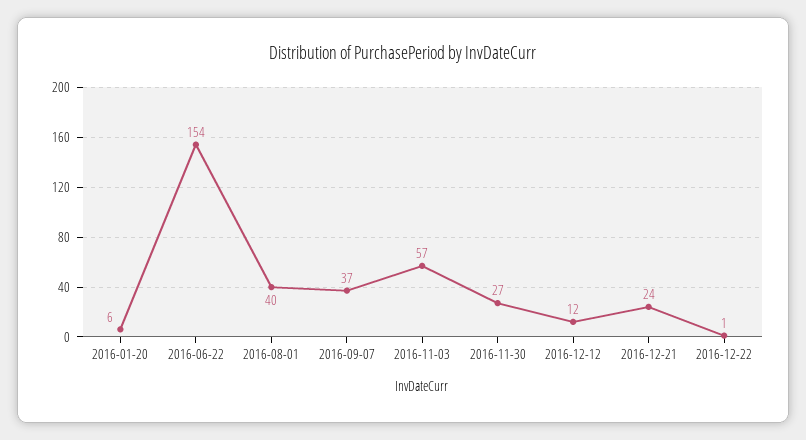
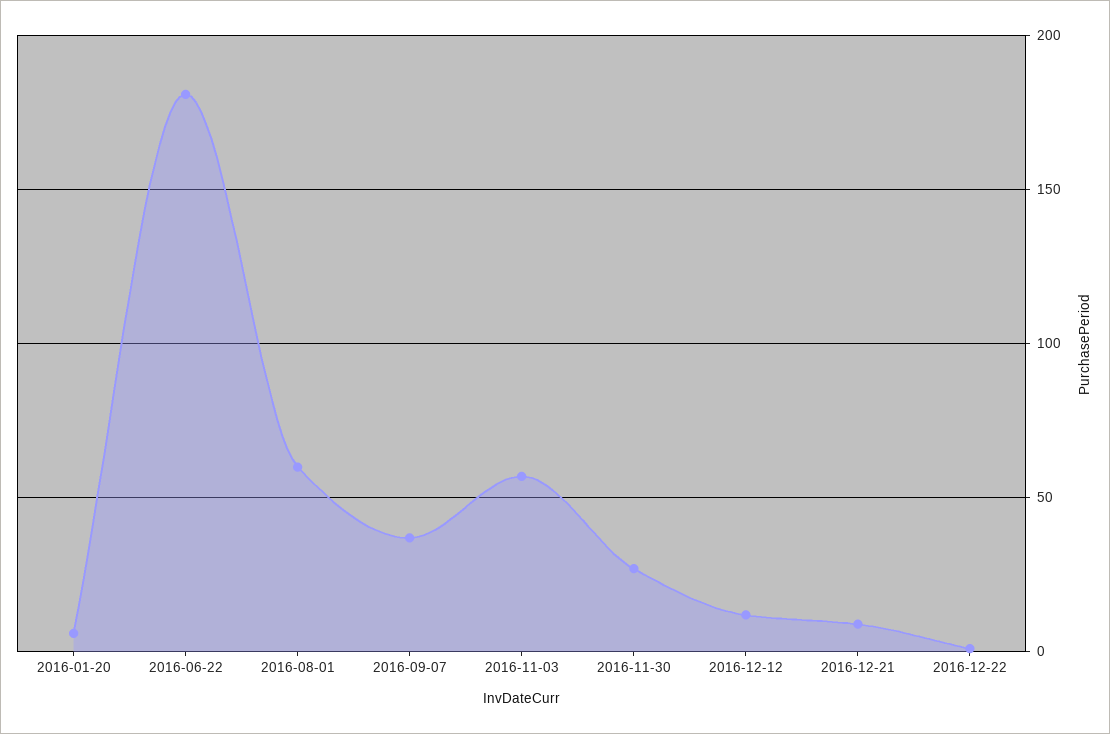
  {
    "2016-01-20": 6,
-   "2016-06-22": 154,
+   "2016-06-22": 180,
-   "2016-08-01": 40,
+   "2016-08-01": 60,
    "2016-09-07": 37,
    "2016-11-03": 57,
    "2016-11-30": 27,
    "2016-12-12": 12,
-   "2016-12-21": 24,
+   "2016-12-21": 10,
    "2016-12-22": 1
  }

